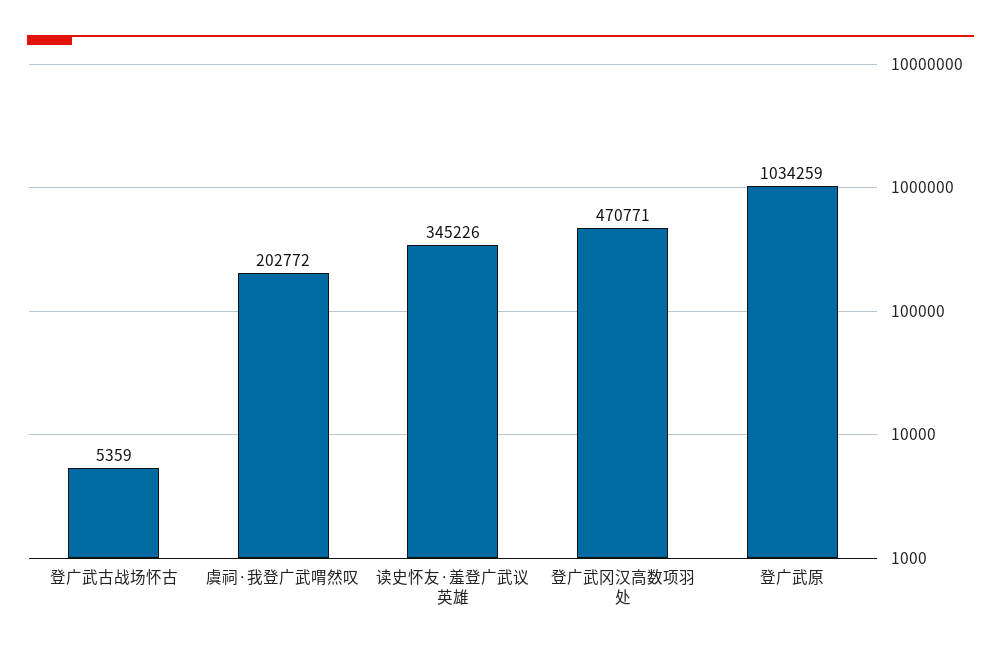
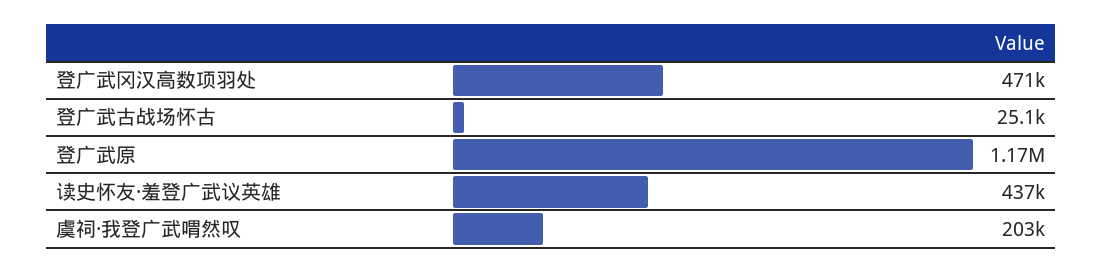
  {
-   "登广武古战场怀古": 5359,
+   "登广武古战场怀古": 25100,
    "虞祠·我登广武喟然叹": 202772,
-   "读史怀友·羞登广武议英雄": 345226,
+   "读史怀友·羞登广武议英雄": 437000,
    "登广武冈汉高数项羽处": 470771,
-   "登广武原": 1034259
+   "登广武原": 1170000
  }

